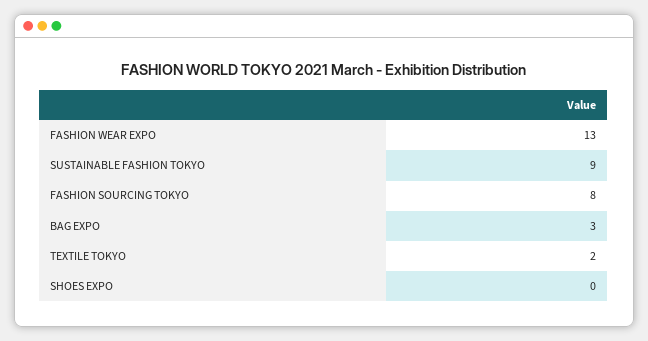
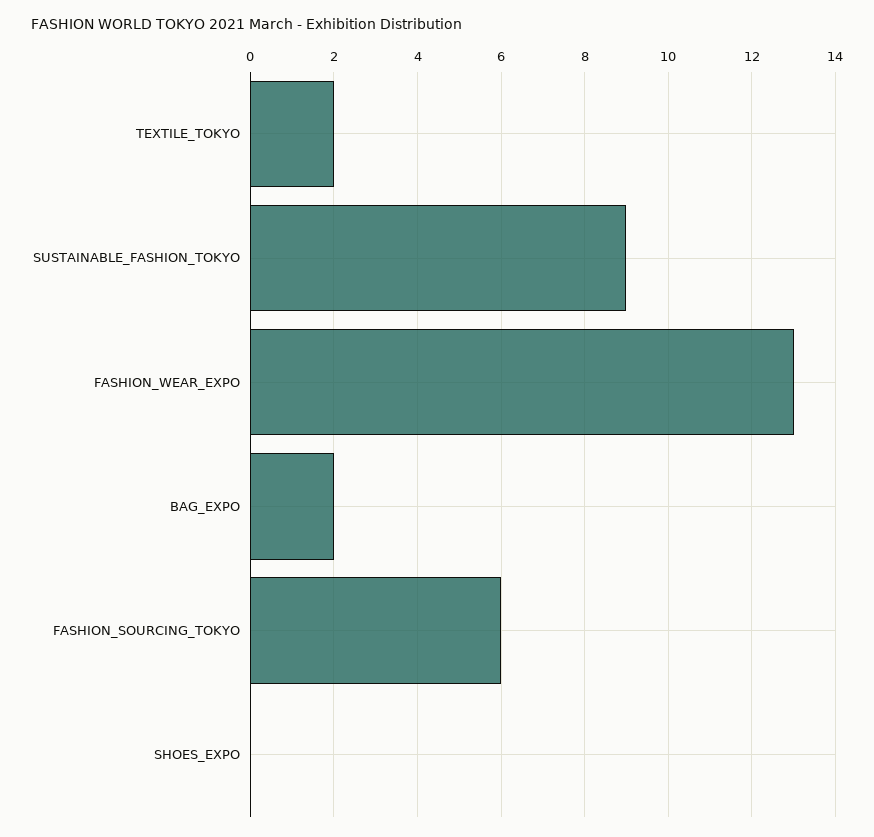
  {
    "FASHION WEAR EXPO": 13,
    "SUSTAINABLE FASHION TOKYO": 9,
-   "FASHION SOURCING TOKYO": 8,
+   "FASHION SOURCING TOKYO": 6,
-   "BAG EXPO": 3,
+   "BAG EXPO": 2,
    "TEXTILE TOKYO": 2,
    "SHOES EXPO": 0
  }

